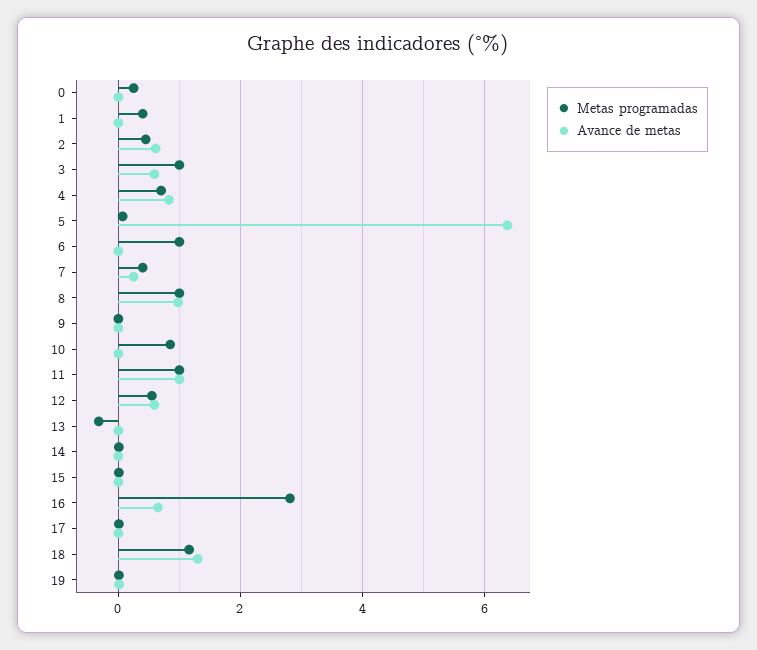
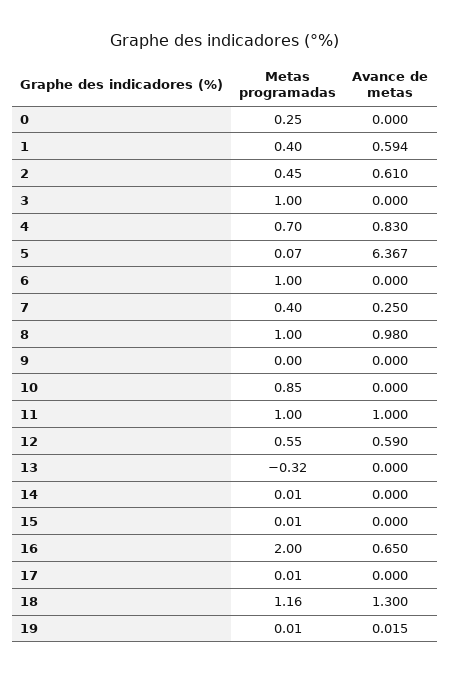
  {
    "Metas programadas": {
      "0": 0.25,
      "1": 0.4,
      "2": 0.45,
      "3": 1,
      "4": 0.7,
      "5": 0.07,
      "6": 1,
      "7": 0.4,
      "8": 1,
      "9": 0,
      "10": 0.85,
      "11": 1,
      "12": 0.55,
      "13": -0.32,
      "14": 0.01,
      "15": 0.01,
-     "16": 2.8,
+     "16": 2,
      "17": 0.01,
      "18": 1.16,
      "19": 0.01
    },
    "Avance de metas": {
      "0": 0,
-     "1": 0,
+     "1": 0.594,
      "2": 0.61,
-     "3": 0.6,
+     "3": 0,
      "4": 0.83,
      "5": 6.367,
      "6": 0,
      "7": 0.25,
      "8": 0.98,
      "9": 0,
      "10": 0,
      "11": 1,
      "12": 0.59,
      "13": 0,
      "14": 0,
      "15": 0,
      "16": 0.65,
      "17": 0,
      "18": 1.3,
      "19": 0.015
    }
  }

